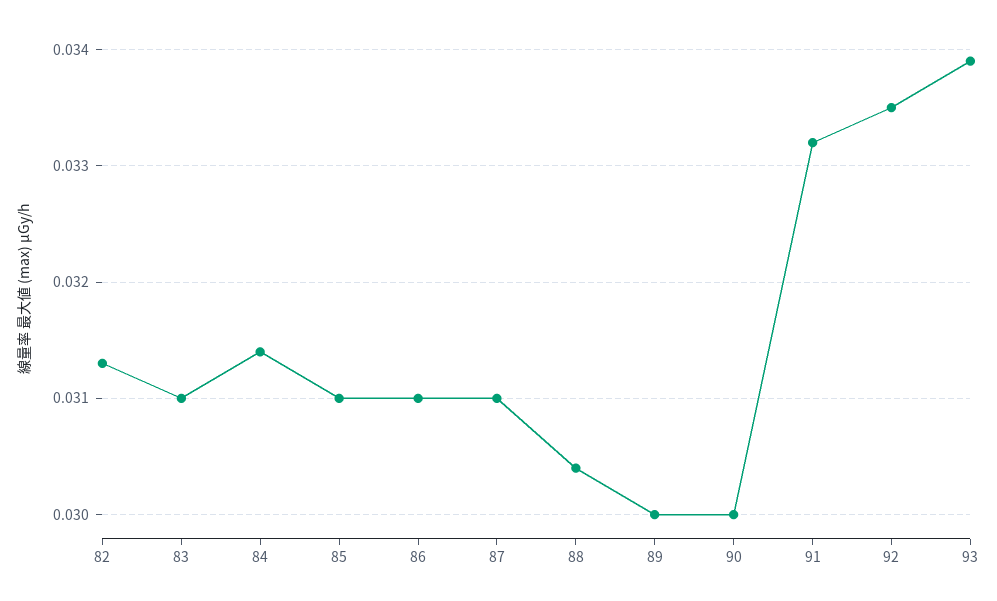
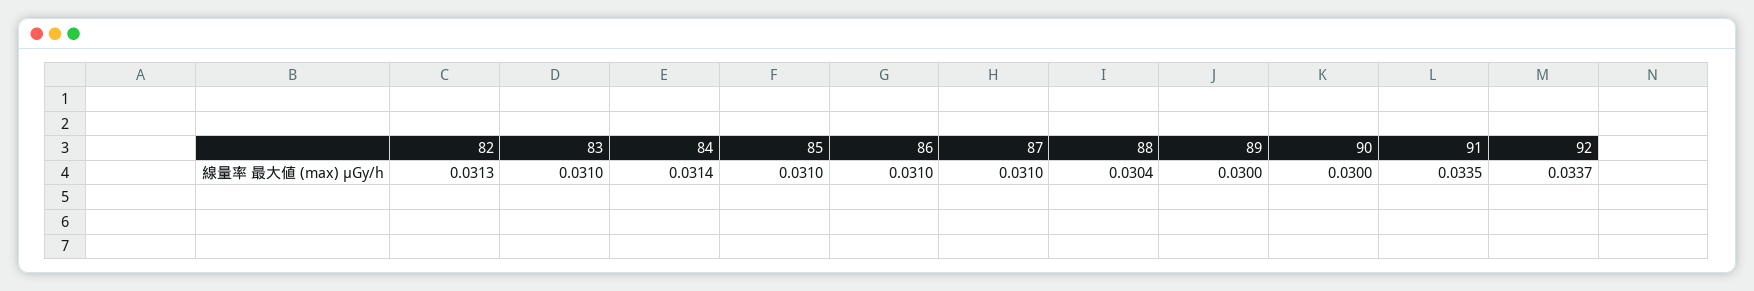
  {
    "82": 0.0313,
    "83": 0.031,
    "84": 0.0314,
    "85": 0.031,
    "86": 0.031,
    "87": 0.031,
    "88": 0.0304,
    "89": 0.03,
    "90": 0.03,
-   "91": 0.0332,
+   "91": 0.0335,
-   "92": 0.0335,
+   "92": 0.0337
-   "93": 0.0339
  }

